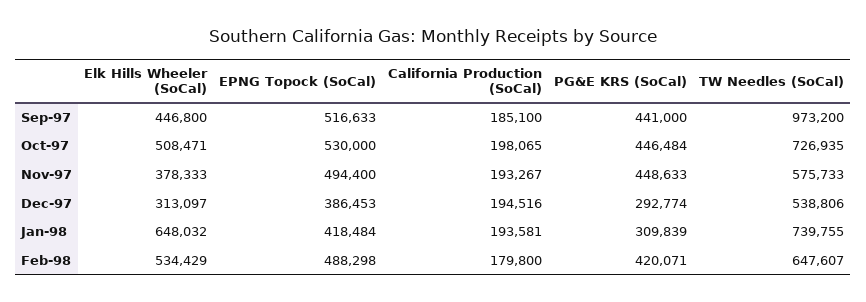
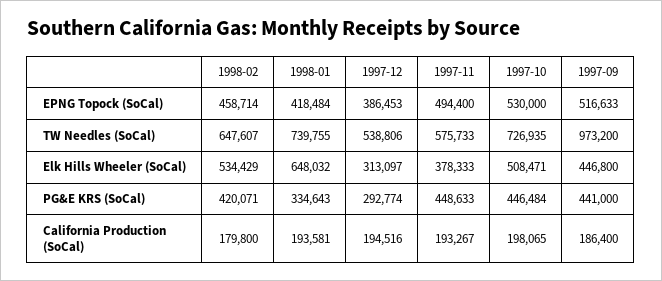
  {
    "Elk Hills Wheeler (SoCal)": {
      "Sep-97": 446800,
      "Oct-97": 508471,
      "Nov-97": 378333,
      "Dec-97": 313097,
      "Jan-98": 648032,
      "Feb-98": 534429
    },
    "EPNG Topock (SoCal)": {
      "Sep-97": 516633,
      "Oct-97": 530000,
      "Nov-97": 494400,
      "Dec-97": 386453,
      "Jan-98": 418484,
-     "Feb-98": 488298
+     "Feb-98": 458714
    },
    "California Production (SoCal)": {
-     "Sep-97": 185100,
+     "Sep-97": 186400,
      "Oct-97": 198065,
      "Nov-97": 193267,
      "Dec-97": 194516,
      "Jan-98": 193581,
      "Feb-98": 179800
    },
    "PG&E KRS (SoCal)": {
      "Sep-97": 441000,
      "Oct-97": 446484,
      "Nov-97": 448633,
      "Dec-97": 292774,
-     "Jan-98": 309839,
+     "Jan-98": 334643,
      "Feb-98": 420071
    },
    "TW Needles (SoCal)": {
      "Sep-97": 973200,
      "Oct-97": 726935,
      "Nov-97": 575733,
      "Dec-97": 538806,
      "Jan-98": 739755,
      "Feb-98": 647607
    }
  }

